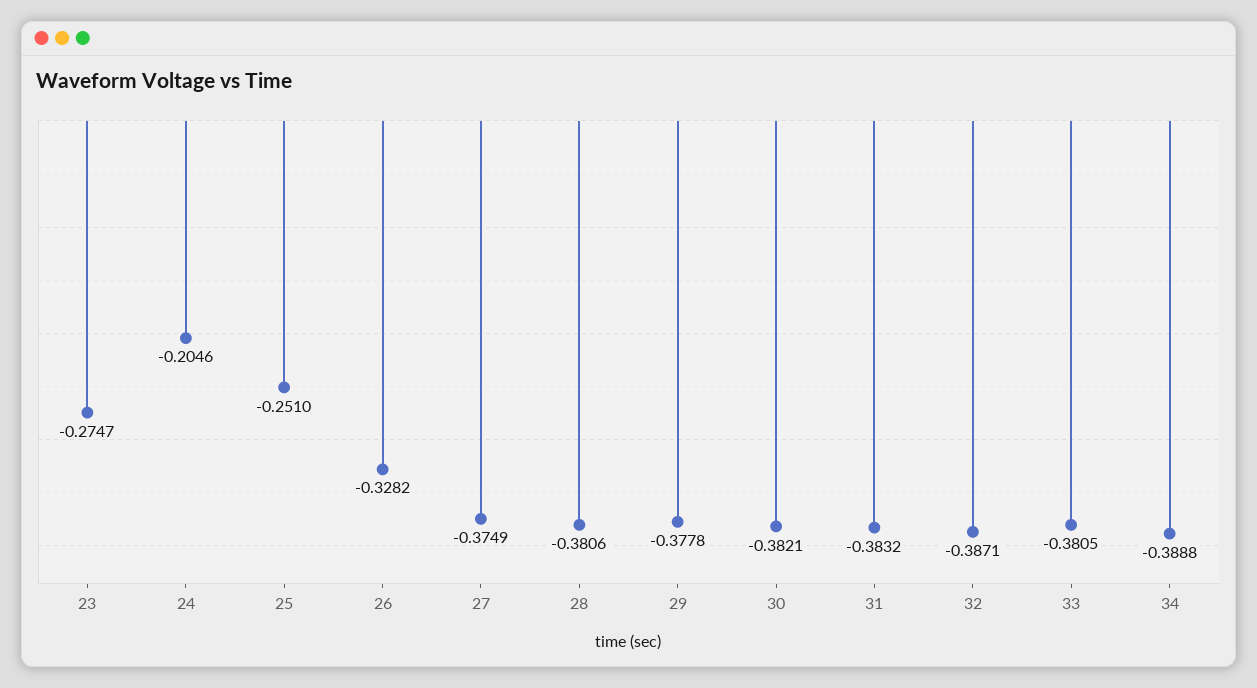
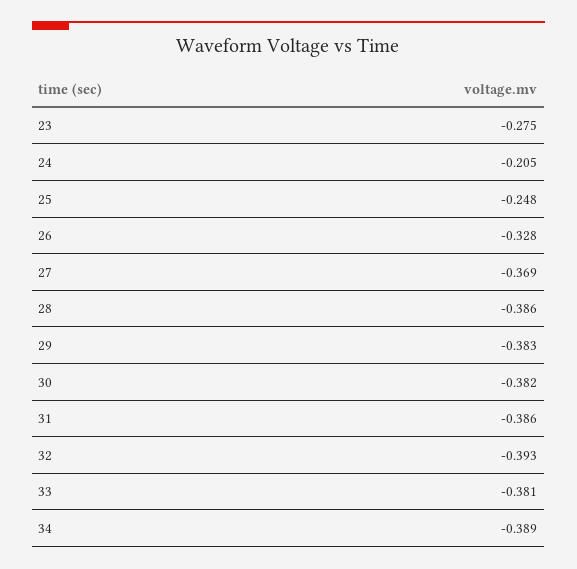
  {
    "23": -0.2747,
    "24": -0.2046,
-   "25": -0.251,
+   "25": -0.248,
    "26": -0.3282,
-   "27": -0.3749,
+   "27": -0.369,
-   "28": -0.3806,
+   "28": -0.386,
-   "29": -0.3778,
+   "29": -0.383,
    "30": -0.3821,
-   "31": -0.3832,
+   "31": -0.386,
-   "32": -0.3871,
+   "32": -0.393,
    "33": -0.3805,
    "34": -0.3888
  }

